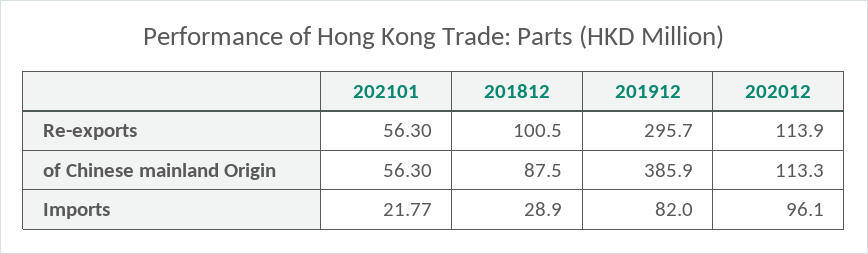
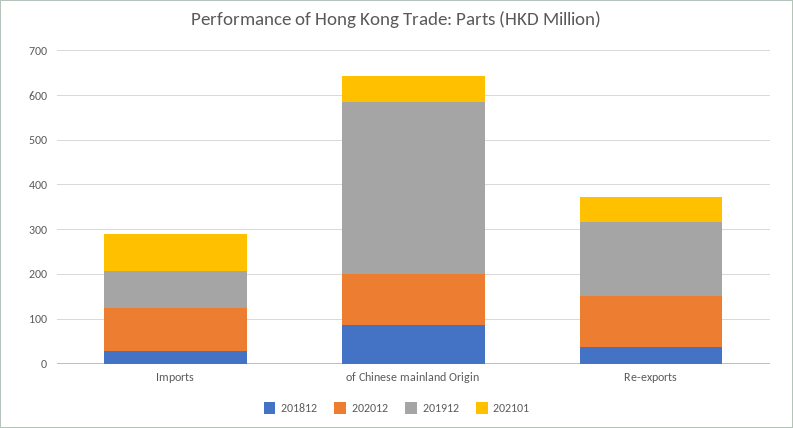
  {
    "202101": {
      "Re-exports": 56.3,
      "of Chinese mainland Origin": 56.3,
-     "Imports": 21.77
+     "Imports": 80
    },
    "201812": {
-     "Re-exports": 100.5,
+     "Re-exports": 40,
      "of Chinese mainland Origin": 87.5,
      "Imports": 28.9
    },
    "201912": {
-     "Re-exports": 295.7,
+     "Re-exports": 160,
      "of Chinese mainland Origin": 385.9,
      "Imports": 82
    },
    "202012": {
      "Re-exports": 113.9,
      "of Chinese mainland Origin": 113.3,
      "Imports": 96.1
    }
  }

